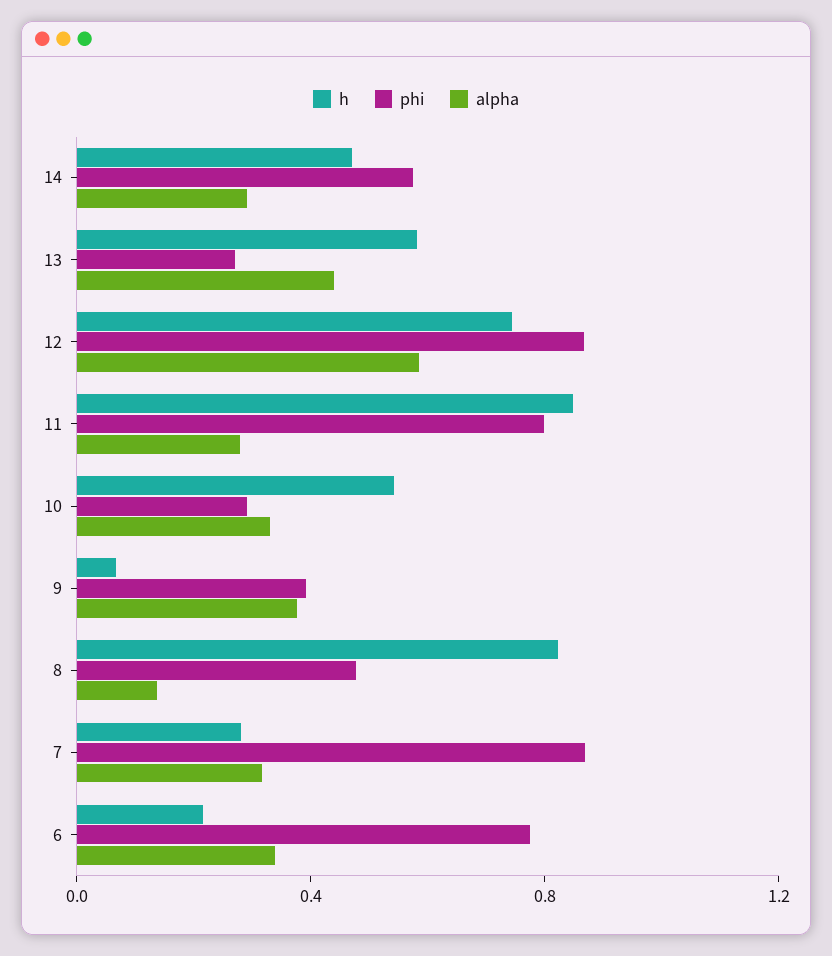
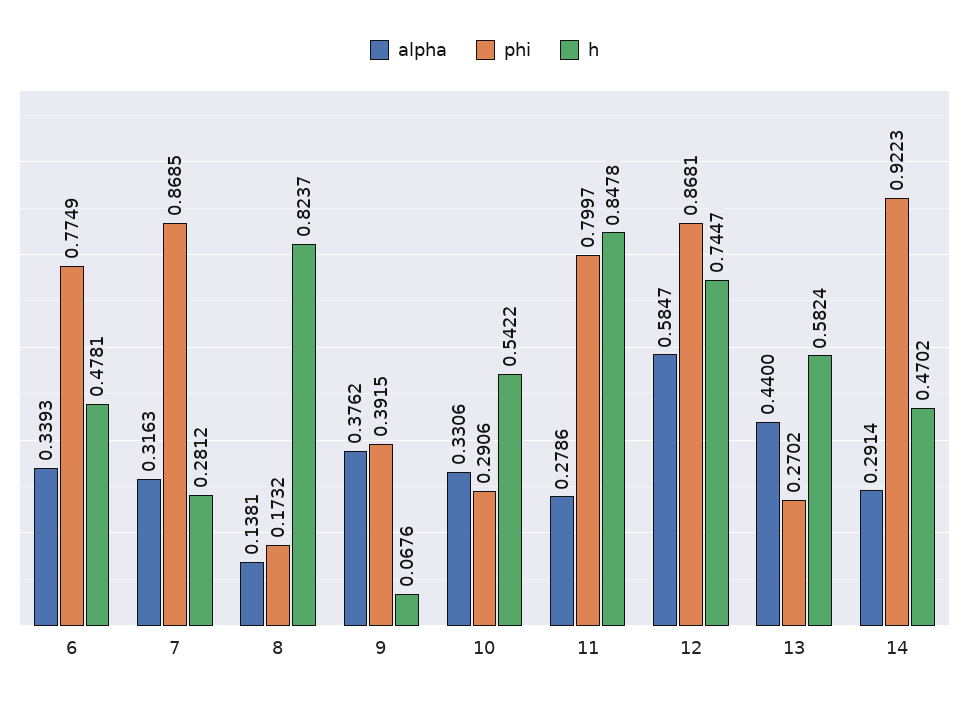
  {
    "h": {
      "14": 0.4702,
      "13": 0.5824,
      "12": 0.7447,
      "11": 0.8478,
      "10": 0.5422,
      "9": 0.0676,
      "8": 0.8237,
      "7": 0.2812,
-     "6": 0.2
+     "6": 0.4781
    },
    "phi": {
-     "14": 0.6,
+     "14": 0.9223,
      "13": 0.2702,
      "12": 0.8681,
      "11": 0.7997,
      "10": 0.2906,
      "9": 0.3915,
-     "8": 0.5,
+     "8": 0.1732,
      "7": 0.8685,
      "6": 0.7749
    },
    "alpha": {
      "14": 0.2914,
      "13": 0.44,
      "12": 0.5847,
      "11": 0.2786,
      "10": 0.3306,
      "9": 0.3762,
      "8": 0.1381,
      "7": 0.3163,
      "6": 0.3393
    }
  }

